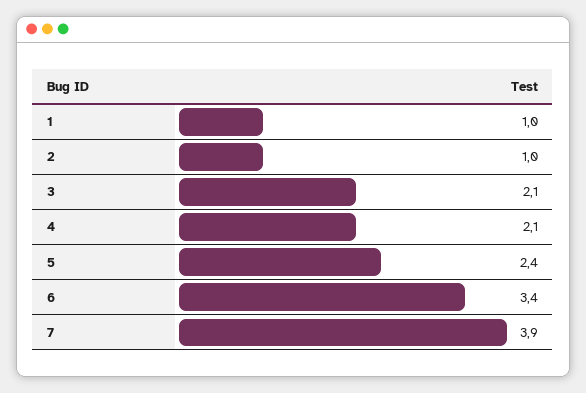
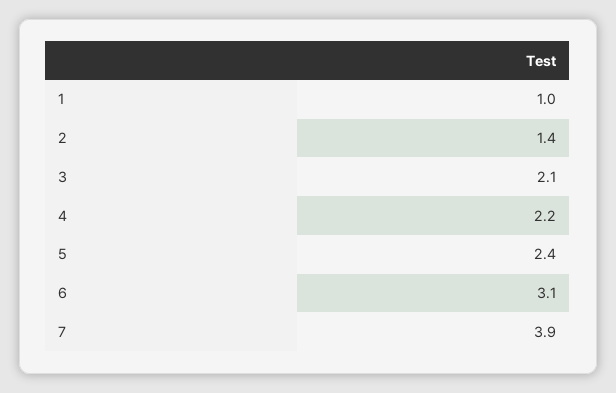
  {
    "1": 1,
-   "2": 1,
+   "2": 1.4,
    "3": 2.1,
-   "4": 2.1,
+   "4": 2.2,
    "5": 2.4,
-   "6": 3.4,
+   "6": 3.1,
    "7": 3.9
  }

